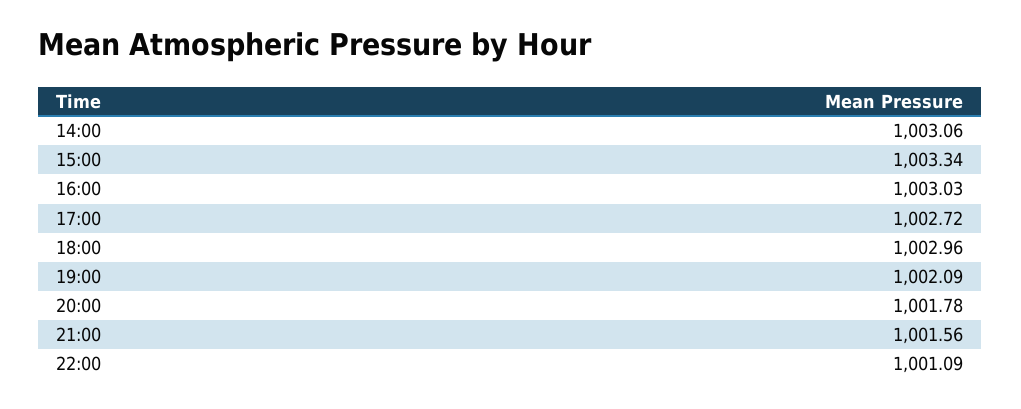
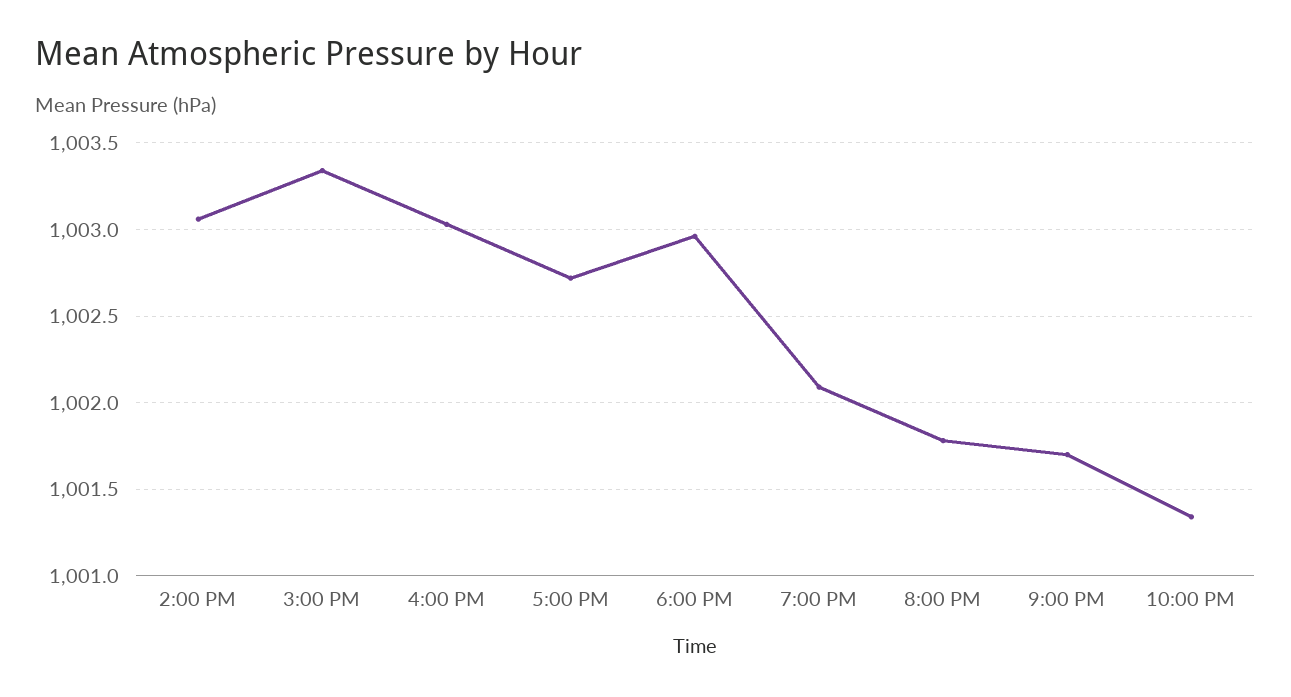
  {
    "14:00": 1003.06,
    "15:00": 1003.34,
    "16:00": 1003.03,
    "17:00": 1002.72,
    "18:00": 1002.96,
    "19:00": 1002.09,
    "20:00": 1001.78,
-   "21:00": 1001.56,
+   "21:00": 1001.7,
-   "22:00": 1001.09
+   "22:00": 1001.35
  }

